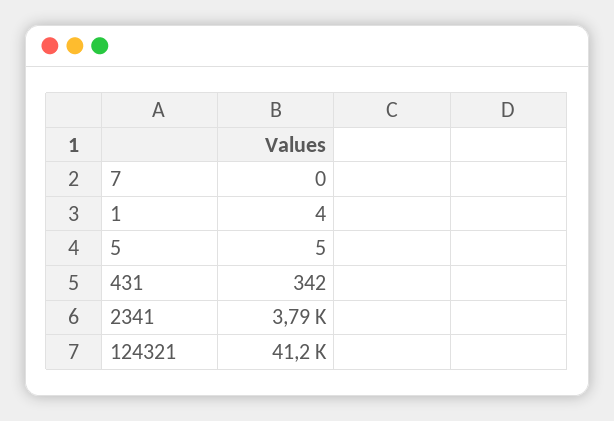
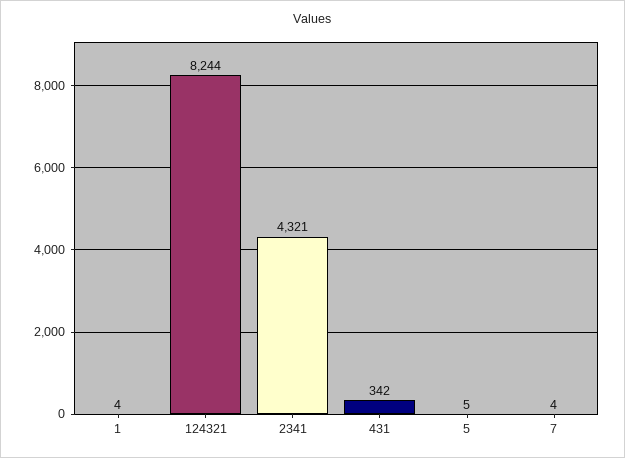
  {
-   "7": 0,
+   "7": 4,
    "1": 4,
    "5": 5,
    "431": 342,
-   "2341": 3790,
+   "2341": 4321,
-   "124321": 41200
+   "124321": 8244
  }

